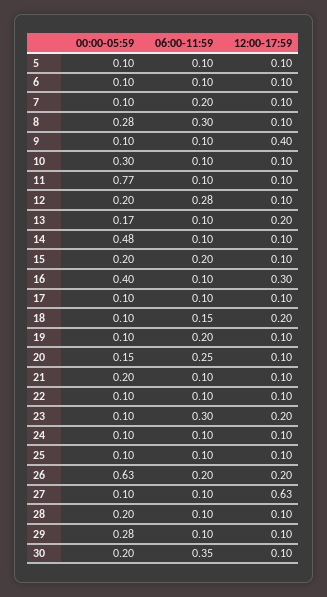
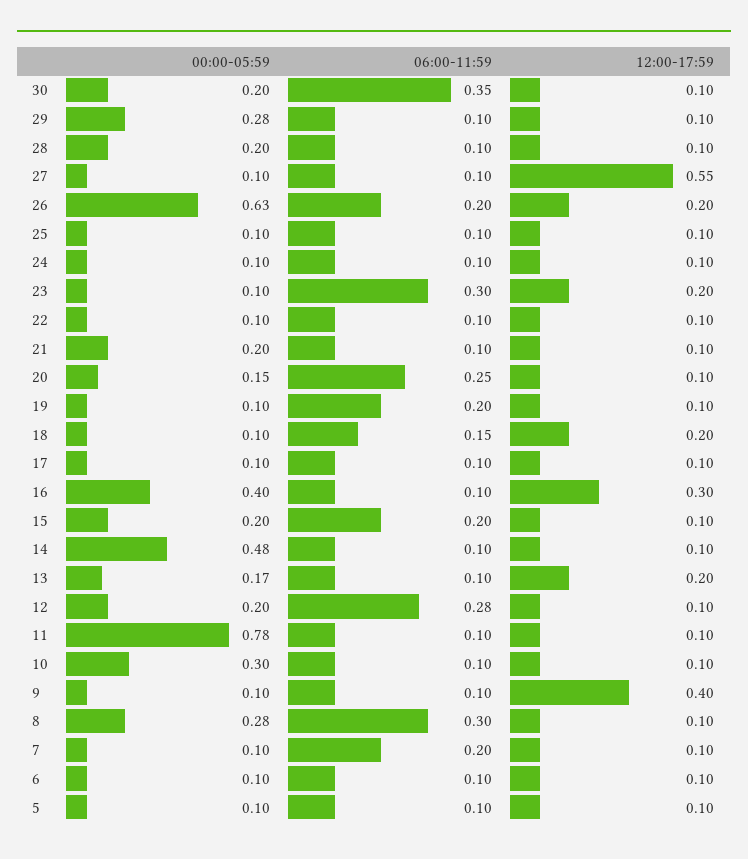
  {
    "00:00-05:59": {
      "5": 0.1,
      "6": 0.1,
      "7": 0.1,
      "8": 0.28,
      "9": 0.1,
      "10": 0.3,
-     "11": 0.77,
+     "11": 0.78,
      "12": 0.2,
      "13": 0.17,
      "14": 0.48,
      "15": 0.2,
      "16": 0.4,
      "17": 0.1,
      "18": 0.1,
      "19": 0.1,
      "20": 0.15,
      "21": 0.2,
      "22": 0.1,
      "23": 0.1,
      "24": 0.1,
      "25": 0.1,
      "26": 0.63,
      "27": 0.1,
      "28": 0.2,
      "29": 0.28,
      "30": 0.2
    },
    "06:00-11:59": {
      "5": 0.1,
      "6": 0.1,
      "7": 0.2,
      "8": 0.3,
      "9": 0.1,
      "10": 0.1,
      "11": 0.1,
      "12": 0.28,
      "13": 0.1,
      "14": 0.1,
      "15": 0.2,
      "16": 0.1,
      "17": 0.1,
      "18": 0.15,
      "19": 0.2,
      "20": 0.25,
      "21": 0.1,
      "22": 0.1,
      "23": 0.3,
      "24": 0.1,
      "25": 0.1,
      "26": 0.2,
      "27": 0.1,
      "28": 0.1,
      "29": 0.1,
      "30": 0.35
    },
    "12:00-17:59": {
      "5": 0.1,
      "6": 0.1,
      "7": 0.1,
      "8": 0.1,
      "9": 0.4,
      "10": 0.1,
      "11": 0.1,
      "12": 0.1,
      "13": 0.2,
      "14": 0.1,
      "15": 0.1,
      "16": 0.3,
      "17": 0.1,
      "18": 0.2,
      "19": 0.1,
      "20": 0.1,
      "21": 0.1,
      "22": 0.1,
      "23": 0.2,
      "24": 0.1,
      "25": 0.1,
      "26": 0.2,
-     "27": 0.63,
+     "27": 0.55,
      "28": 0.1,
      "29": 0.1,
      "30": 0.1
    }
  }

